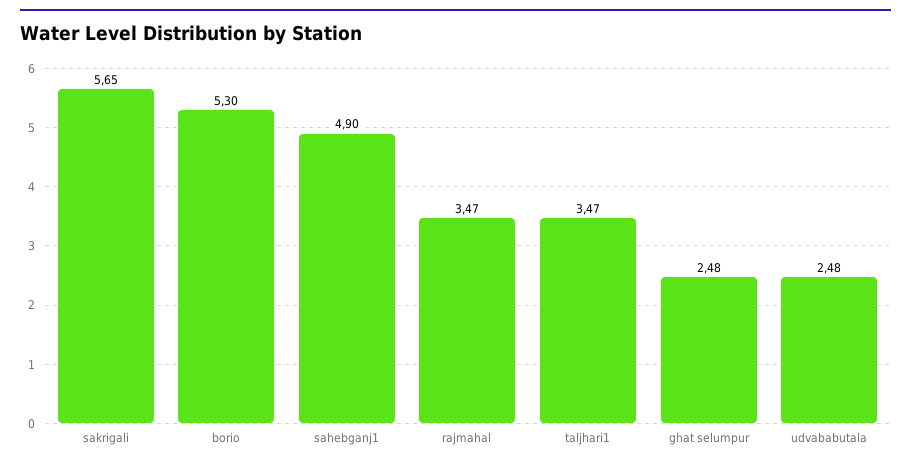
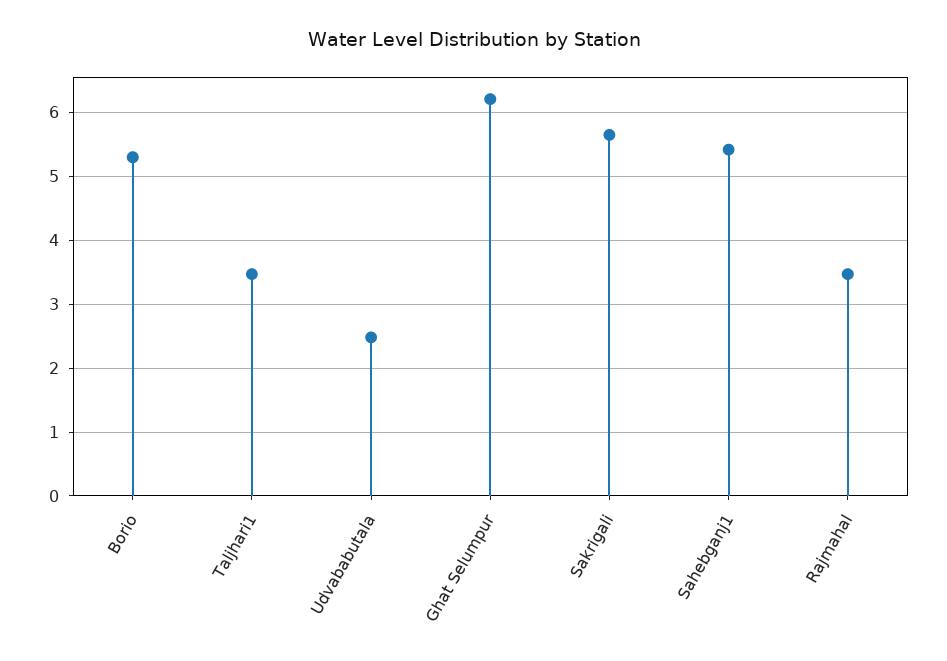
  {
    "sakrigali": 5.65,
    "borio": 5.3,
-   "sahebganj1": 4.9,
+   "sahebganj1": 5.4,
    "rajmahal": 3.47,
    "taljhari1": 3.47,
-   "ghat selumpur": 2.48,
+   "ghat selumpur": 6.2,
    "udvababutala": 2.48
  }

